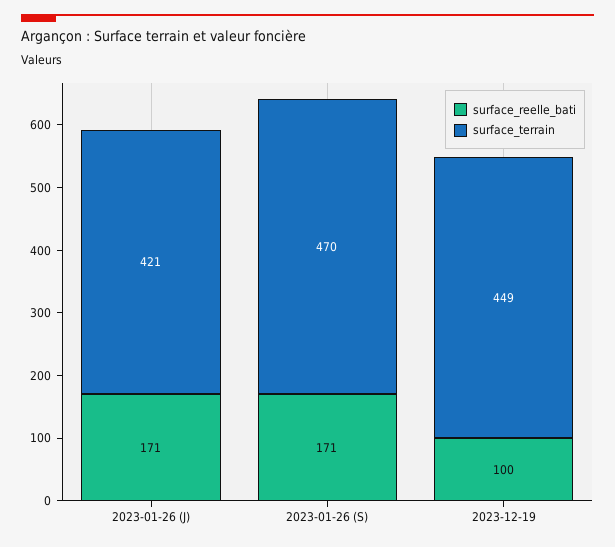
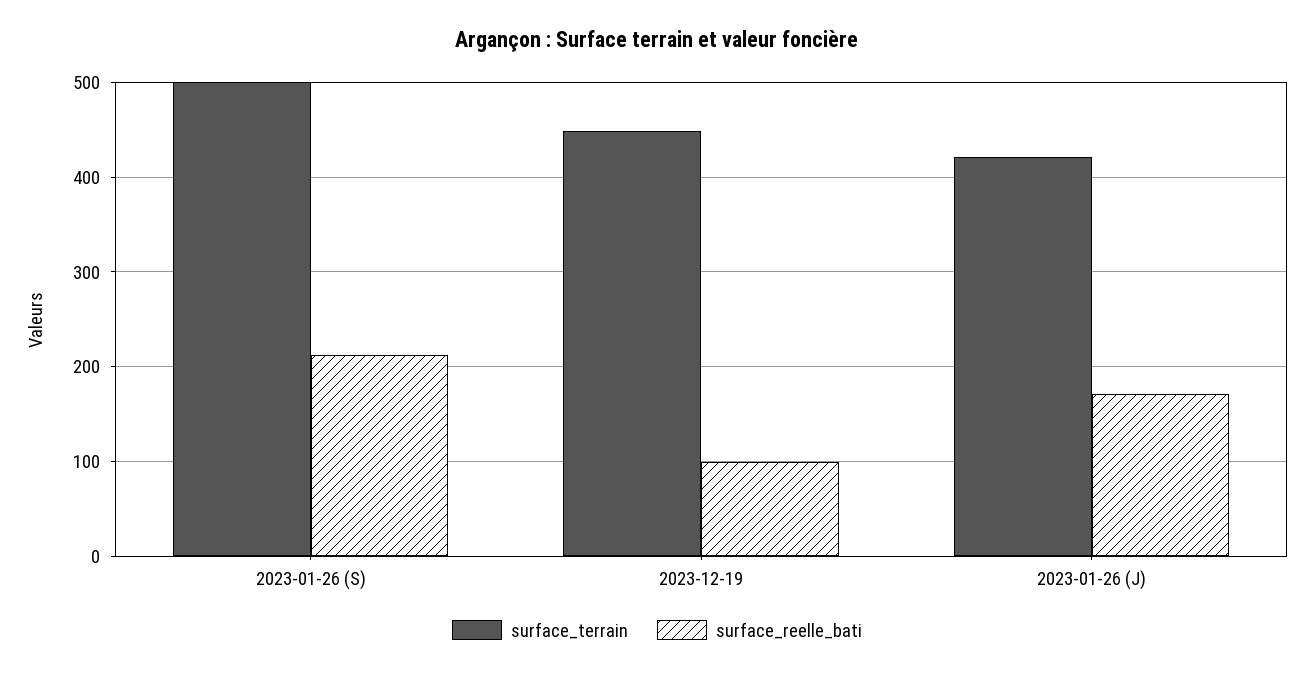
  {
    "surface_reelle_bati": {
      "2023-01-26 (J)": 171,
-     "2023-01-26 (S)": 171,
+     "2023-01-26 (S)": 210,
      "2023-12-19": 100
    },
    "surface_terrain": {
      "2023-01-26 (J)": 421,
-     "2023-01-26 (S)": 470,
+     "2023-01-26 (S)": 500,
      "2023-12-19": 449
    }
  }

